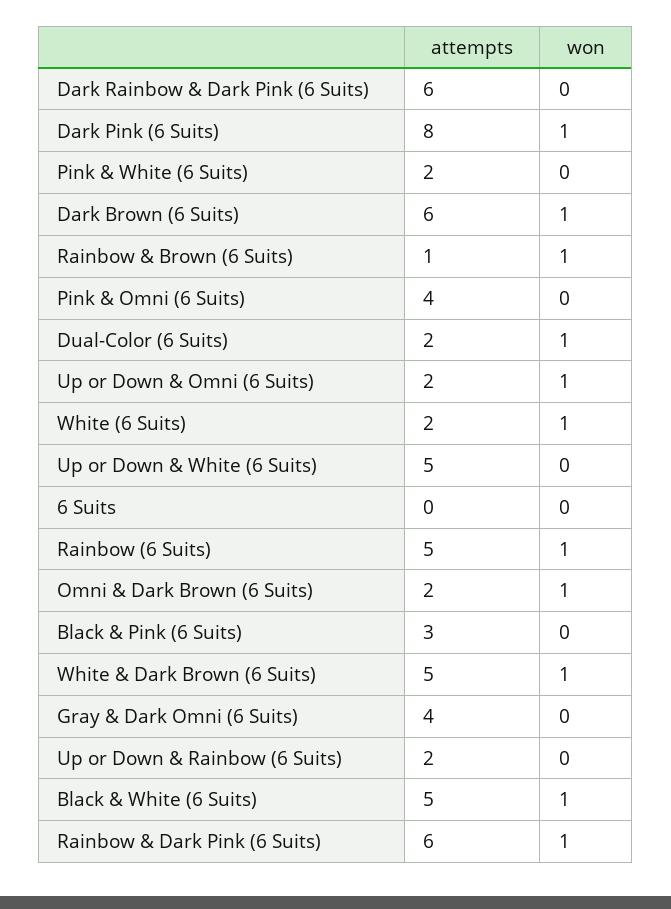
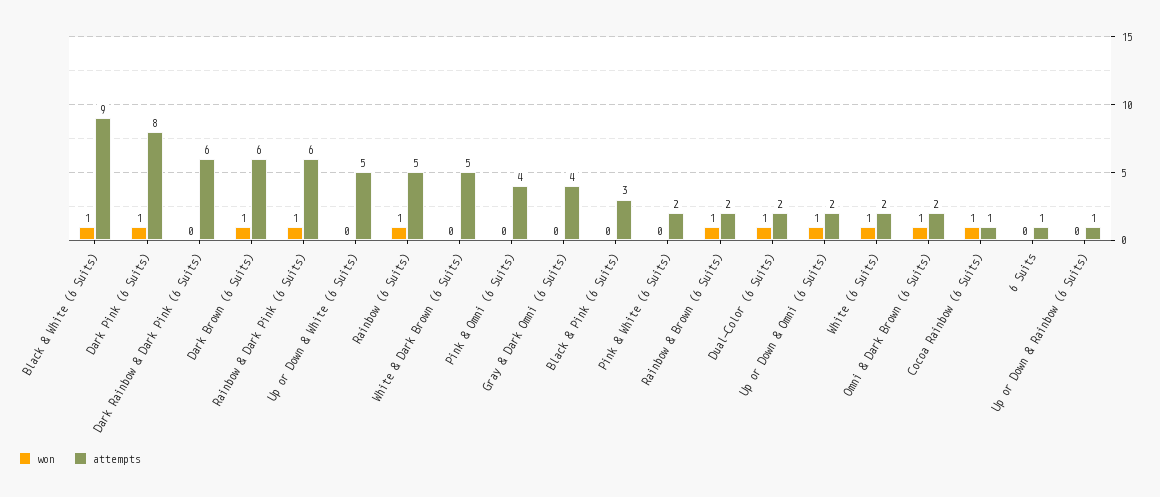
  {
    "attempts": {
      "Dark Rainbow & Dark Pink (6 Suits)": 6,
      "Dark Pink (6 Suits)": 8,
      "Pink & White (6 Suits)": 2,
      "Dark Brown (6 Suits)": 6,
-     "Rainbow & Brown (6 Suits)": 1,
+     "Rainbow & Brown (6 Suits)": 2,
      "Pink & Omni (6 Suits)": 4,
      "Dual-Color (6 Suits)": 2,
      "Up or Down & Omni (6 Suits)": 2,
      "White (6 Suits)": 2,
      "Up or Down & White (6 Suits)": 5,
-     "6 Suits": 0,
+     "6 Suits": 1,
      "Rainbow (6 Suits)": 5,
      "Omni & Dark Brown (6 Suits)": 2,
      "Black & Pink (6 Suits)": 3,
      "White & Dark Brown (6 Suits)": 5,
      "Gray & Dark Omni (6 Suits)": 4,
-     "Up or Down & Rainbow (6 Suits)": 2,
+     "Up or Down & Rainbow (6 Suits)": 1,
-     "Black & White (6 Suits)": 5,
+     "Black & White (6 Suits)": 9,
-     "Rainbow & Dark Pink (6 Suits)": 6
+     "Rainbow & Dark Pink (6 Suits)": 6,
+     "Cocoa Rainbow (6 Suits)": 1
    },
    "won": {
      "Dark Rainbow & Dark Pink (6 Suits)": 0,
      "Dark Pink (6 Suits)": 1,
      "Pink & White (6 Suits)": 0,
      "Dark Brown (6 Suits)": 1,
      "Rainbow & Brown (6 Suits)": 1,
      "Pink & Omni (6 Suits)": 0,
      "Dual-Color (6 Suits)": 1,
      "Up or Down & Omni (6 Suits)": 1,
      "White (6 Suits)": 1,
      "Up or Down & White (6 Suits)": 0,
      "6 Suits": 0,
      "Rainbow (6 Suits)": 1,
      "Omni & Dark Brown (6 Suits)": 1,
      "Black & Pink (6 Suits)": 0,
-     "White & Dark Brown (6 Suits)": 1,
+     "White & Dark Brown (6 Suits)": 0,
      "Gray & Dark Omni (6 Suits)": 0,
      "Up or Down & Rainbow (6 Suits)": 0,
      "Black & White (6 Suits)": 1,
-     "Rainbow & Dark Pink (6 Suits)": 1
+     "Rainbow & Dark Pink (6 Suits)": 1,
+     "Cocoa Rainbow (6 Suits)": 1
    }
  }

